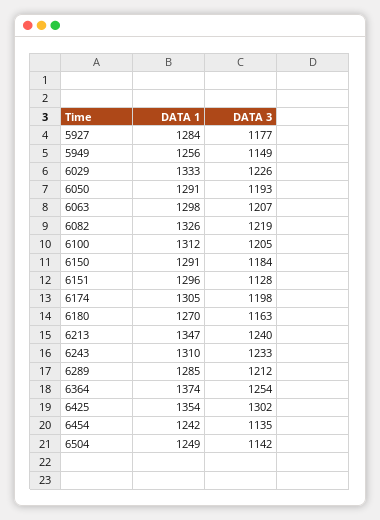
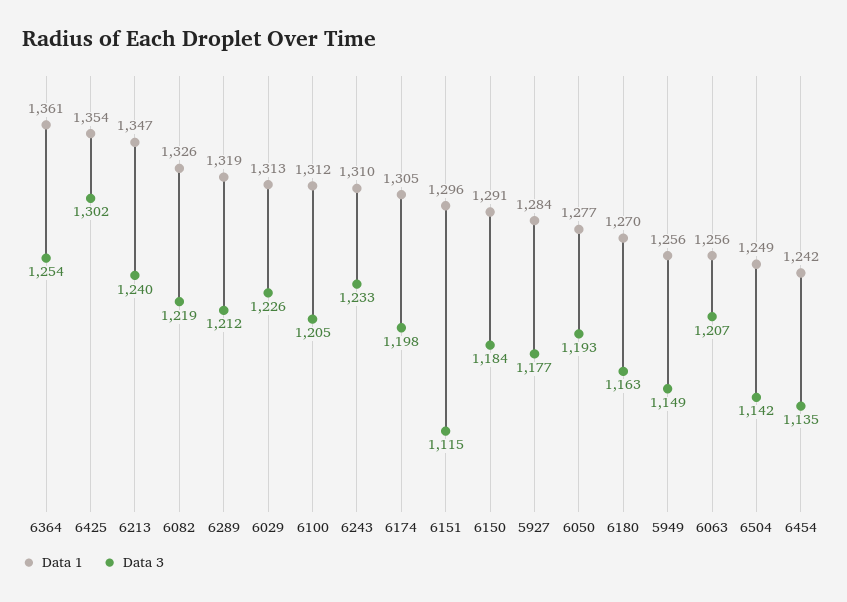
  {
    "DATA 1": {
      "5927": 1284,
      "5949": 1256,
-     "6029": 1333,
+     "6029": 1313,
-     "6050": 1291,
+     "6050": 1277,
-     "6063": 1298,
+     "6063": 1256,
      "6082": 1326,
      "6100": 1312,
      "6150": 1291,
      "6151": 1296,
      "6174": 1305,
      "6180": 1270,
      "6213": 1347,
      "6243": 1310,
-     "6289": 1285,
+     "6289": 1319,
-     "6364": 1374,
+     "6364": 1361,
      "6425": 1354,
      "6454": 1242,
      "6504": 1249
    },
    "DATA 3": {
      "5927": 1177,
      "5949": 1149,
      "6029": 1226,
      "6050": 1193,
      "6063": 1207,
      "6082": 1219,
      "6100": 1205,
      "6150": 1184,
-     "6151": 1128,
+     "6151": 1115,
      "6174": 1198,
      "6180": 1163,
      "6213": 1240,
      "6243": 1233,
      "6289": 1212,
      "6364": 1254,
      "6425": 1302,
      "6454": 1135,
      "6504": 1142
    }
  }

